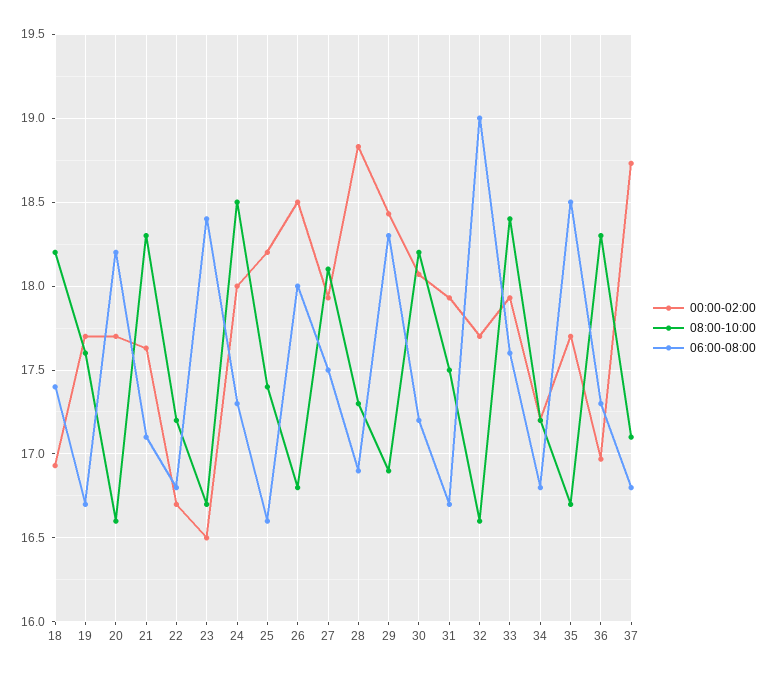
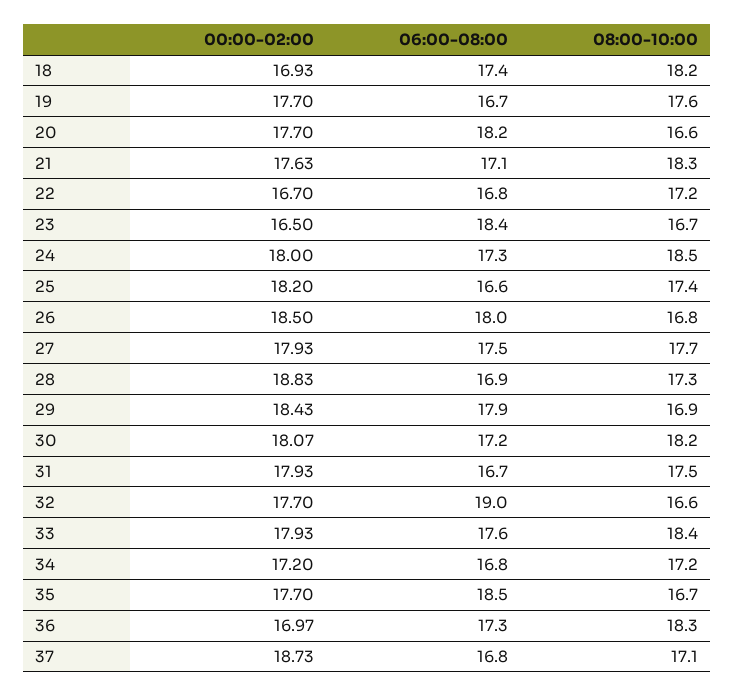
  {
    "00:00-02:00": {
      "18": 16.93,
      "19": 17.7,
      "20": 17.7,
      "21": 17.63,
      "22": 16.7,
      "23": 16.5,
      "24": 18,
      "25": 18.2,
      "26": 18.5,
      "27": 17.93,
      "28": 18.83,
      "29": 18.43,
      "30": 18.07,
      "31": 17.93,
      "32": 17.7,
      "33": 17.93,
      "34": 17.2,
      "35": 17.7,
      "36": 16.97,
      "37": 18.73
    },
    "08:00-10:00": {
      "18": 18.2,
      "19": 17.6,
      "20": 16.6,
      "21": 18.3,
      "22": 17.2,
      "23": 16.7,
      "24": 18.5,
      "25": 17.4,
      "26": 16.8,
-     "27": 18.1,
+     "27": 17.7,
      "28": 17.3,
      "29": 16.9,
      "30": 18.2,
      "31": 17.5,
      "32": 16.6,
      "33": 18.4,
      "34": 17.2,
      "35": 16.7,
      "36": 18.3,
      "37": 17.1
    },
    "06:00-08:00": {
      "18": 17.4,
      "19": 16.7,
      "20": 18.2,
      "21": 17.1,
      "22": 16.8,
      "23": 18.4,
      "24": 17.3,
      "25": 16.6,
      "26": 18,
      "27": 17.5,
      "28": 16.9,
-     "29": 18.3,
+     "29": 17.9,
      "30": 17.2,
      "31": 16.7,
      "32": 19,
      "33": 17.6,
      "34": 16.8,
      "35": 18.5,
      "36": 17.3,
      "37": 16.8
    }
  }

